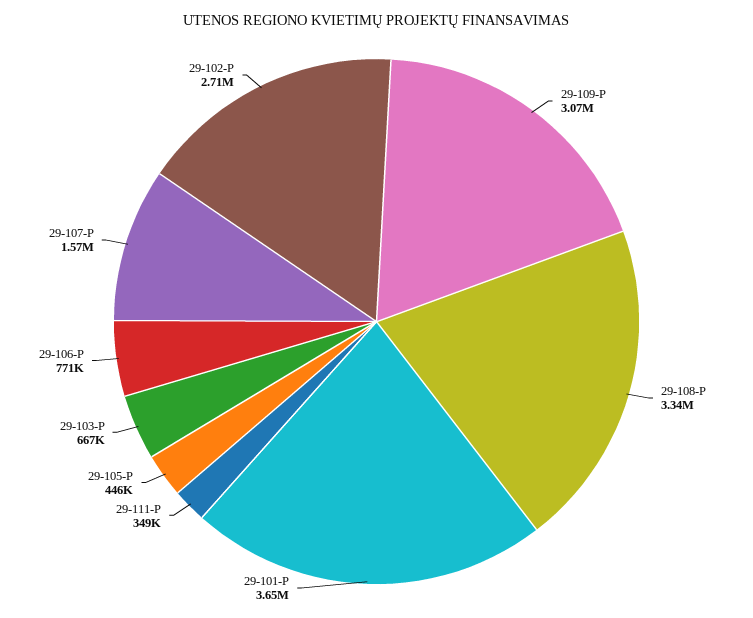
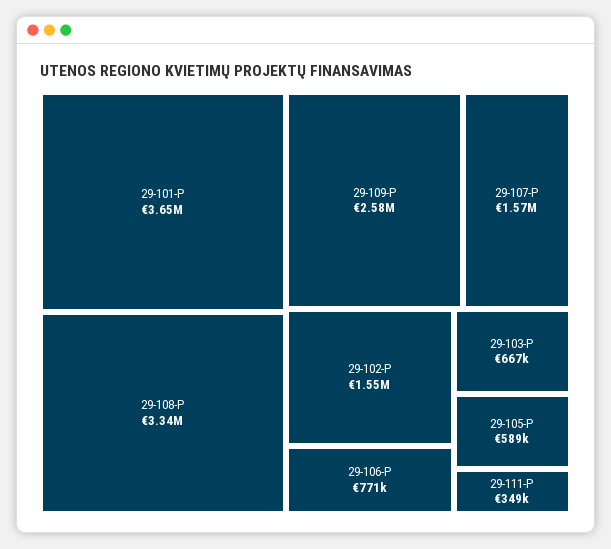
  {
-   "29-109-P": 3070000,
+   "29-109-P": 2580000,
    "29-108-P": 3340000,
    "29-101-P": 3650000,
    "29-111-P": 349000,
-   "29-105-P": 446000,
+   "29-105-P": 589000,
    "29-103-P": 667000,
    "29-106-P": 771000,
    "29-107-P": 1570000,
-   "29-102-P": 2710000
+   "29-102-P": 1550000
  }

